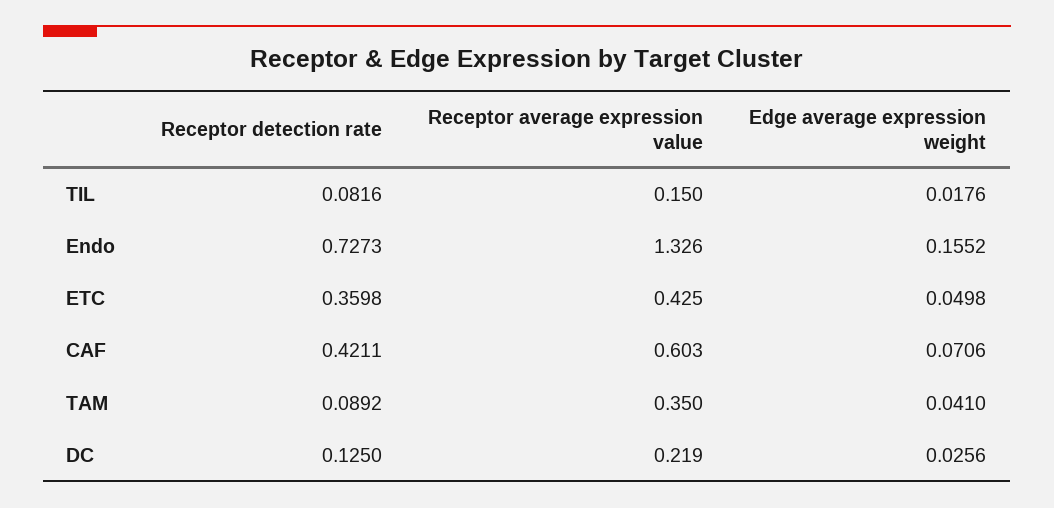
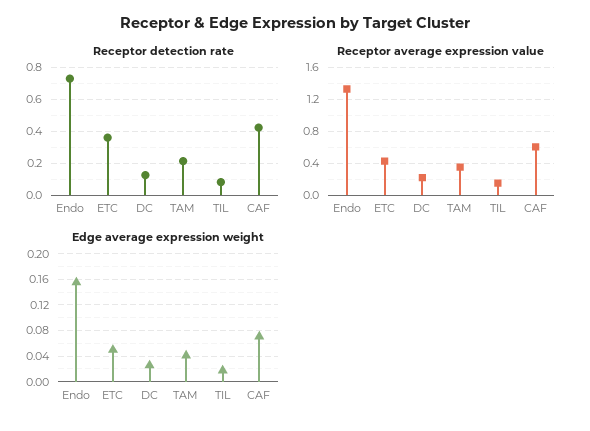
  {
    "Receptor detection rate": {
      "TIL": 0.0816,
      "Endo": 0.7273,
      "ETC": 0.3598,
      "CAF": 0.4211,
-     "TAM": 0.0892,
+     "TAM": 0.2,
      "DC": 0.125
    },
    "Receptor average expression value": {
      "TIL": 0.15,
      "Endo": 1.326,
      "ETC": 0.425,
      "CAF": 0.603,
      "TAM": 0.35,
      "DC": 0.219
    },
    "Edge average expression weight": {
      "TIL": 0.0176,
      "Endo": 0.1552,
      "ETC": 0.0498,
      "CAF": 0.0706,
      "TAM": 0.041,
      "DC": 0.0256
    }
  }

